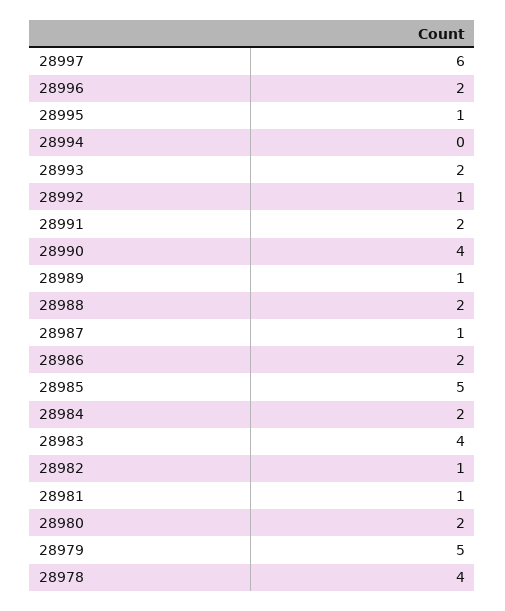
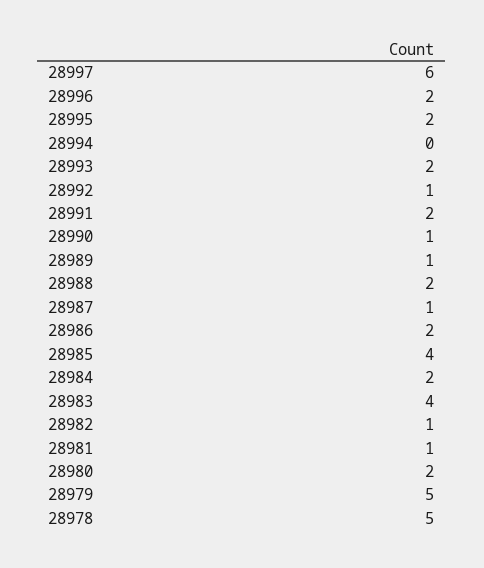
  {
    "28997": 6,
    "28996": 2,
-   "28995": 1,
+   "28995": 2,
    "28994": 0,
    "28993": 2,
    "28992": 1,
    "28991": 2,
-   "28990": 4,
+   "28990": 1,
    "28989": 1,
    "28988": 2,
    "28987": 1,
    "28986": 2,
-   "28985": 5,
+   "28985": 4,
    "28984": 2,
    "28983": 4,
    "28982": 1,
    "28981": 1,
    "28980": 2,
    "28979": 5,
-   "28978": 4
+   "28978": 5
  }

